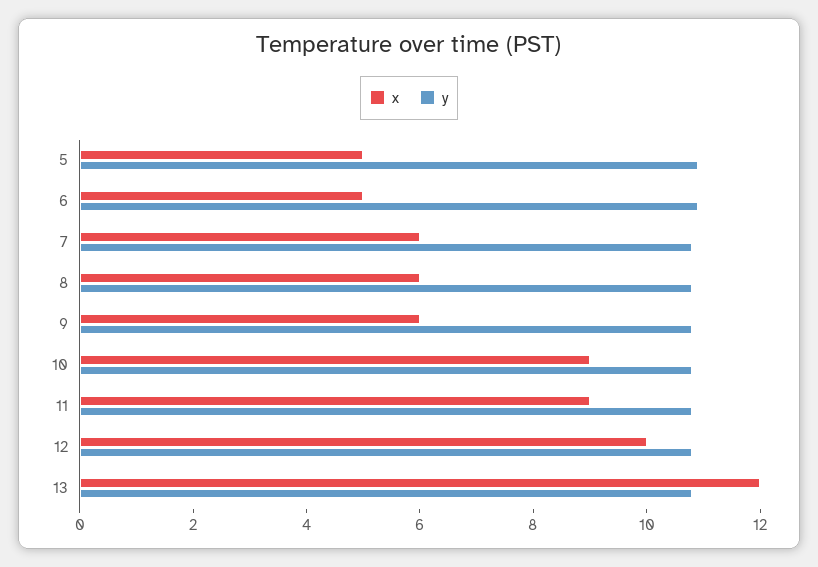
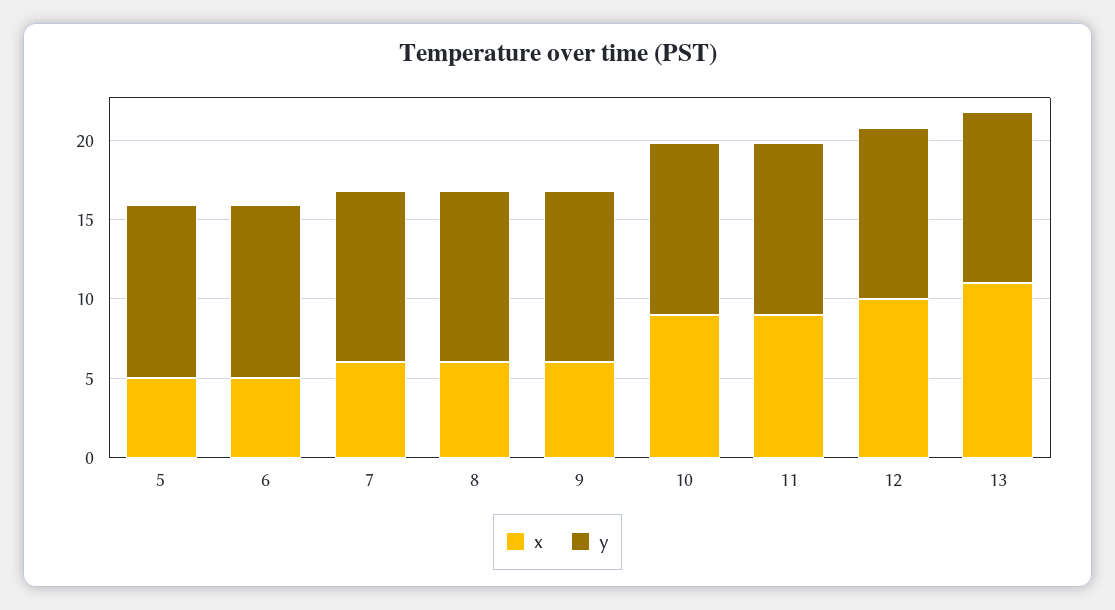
  {
    "x": {
      "5": 5,
      "6": 5,
      "7": 6,
      "8": 6,
      "9": 6,
      "10": 9,
      "11": 9,
      "12": 10,
-     "13": 12
+     "13": 11
    },
    "y": {
      "5": 11,
      "6": 11,
      "7": 11,
      "8": 11,
      "9": 11,
      "10": 11,
      "11": 11,
      "12": 11,
      "13": 11
    }
  }

